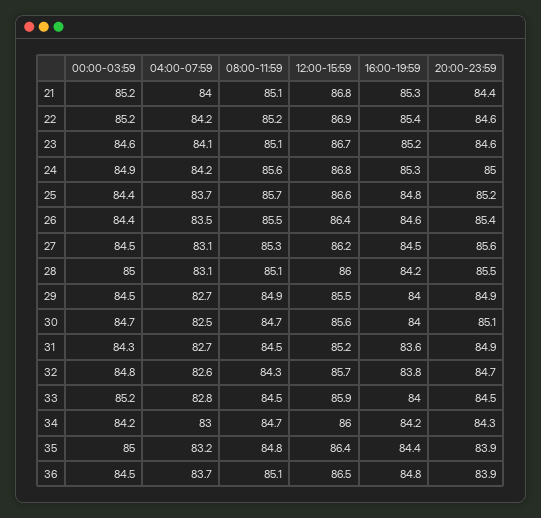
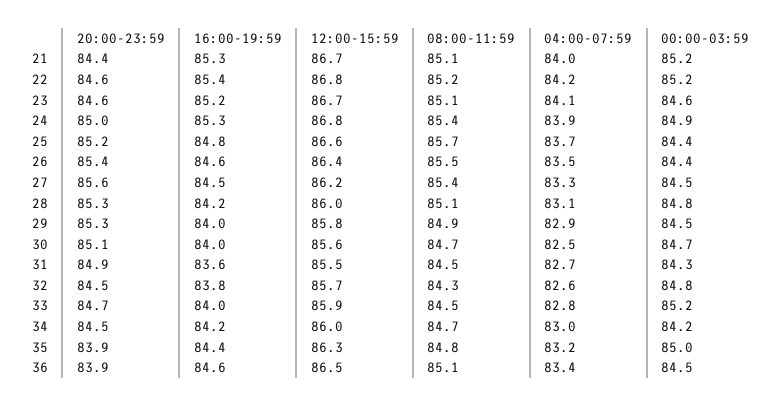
  {
    "00:00-03:59": {
      "21": 85.2,
      "22": 85.2,
      "23": 84.6,
      "24": 84.9,
      "25": 84.4,
      "26": 84.4,
      "27": 84.5,
-     "28": 85,
+     "28": 84.8,
      "29": 84.5,
      "30": 84.7,
      "31": 84.3,
      "32": 84.8,
      "33": 85.2,
      "34": 84.2,
      "35": 85,
      "36": 84.5
    },
    "04:00-07:59": {
      "21": 84,
      "22": 84.2,
      "23": 84.1,
-     "24": 84.2,
+     "24": 83.9,
      "25": 83.7,
      "26": 83.5,
-     "27": 83.1,
+     "27": 83.3,
      "28": 83.1,
-     "29": 82.7,
+     "29": 82.9,
      "30": 82.5,
      "31": 82.7,
      "32": 82.6,
      "33": 82.8,
      "34": 83,
      "35": 83.2,
-     "36": 83.7
+     "36": 83.4
    },
    "08:00-11:59": {
      "21": 85.1,
      "22": 85.2,
      "23": 85.1,
-     "24": 85.6,
+     "24": 85.4,
      "25": 85.7,
      "26": 85.5,
-     "27": 85.3,
+     "27": 85.4,
      "28": 85.1,
      "29": 84.9,
      "30": 84.7,
      "31": 84.5,
      "32": 84.3,
      "33": 84.5,
      "34": 84.7,
      "35": 84.8,
      "36": 85.1
    },
    "12:00-15:59": {
-     "21": 86.8,
+     "21": 86.7,
-     "22": 86.9,
+     "22": 86.8,
      "23": 86.7,
      "24": 86.8,
      "25": 86.6,
      "26": 86.4,
      "27": 86.2,
      "28": 86,
-     "29": 85.5,
+     "29": 85.8,
      "30": 85.6,
-     "31": 85.2,
+     "31": 85.5,
      "32": 85.7,
      "33": 85.9,
      "34": 86,
-     "35": 86.4,
+     "35": 86.3,
      "36": 86.5
    },
    "16:00-19:59": {
      "21": 85.3,
      "22": 85.4,
      "23": 85.2,
      "24": 85.3,
      "25": 84.8,
      "26": 84.6,
      "27": 84.5,
      "28": 84.2,
      "29": 84,
      "30": 84,
      "31": 83.6,
      "32": 83.8,
      "33": 84,
      "34": 84.2,
      "35": 84.4,
-     "36": 84.8
+     "36": 84.6
    },
    "20:00-23:59": {
      "21": 84.4,
      "22": 84.6,
      "23": 84.6,
      "24": 85,
      "25": 85.2,
      "26": 85.4,
      "27": 85.6,
-     "28": 85.5,
+     "28": 85.3,
-     "29": 84.9,
+     "29": 85.3,
      "30": 85.1,
      "31": 84.9,
-     "32": 84.7,
+     "32": 84.5,
-     "33": 84.5,
+     "33": 84.7,
-     "34": 84.3,
+     "34": 84.5,
      "35": 83.9,
      "36": 83.9
    }
  }

